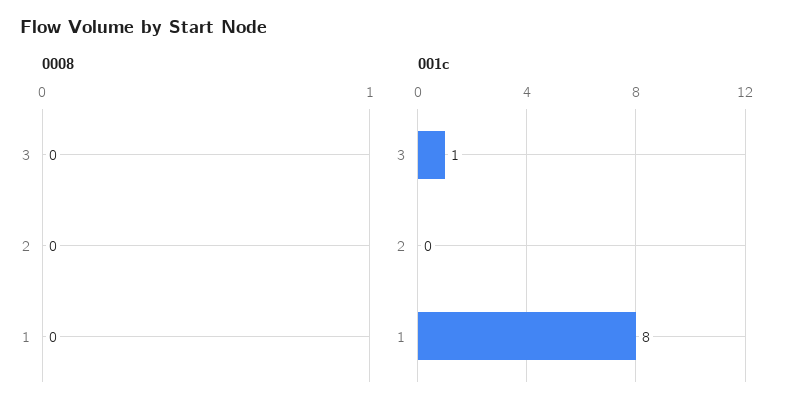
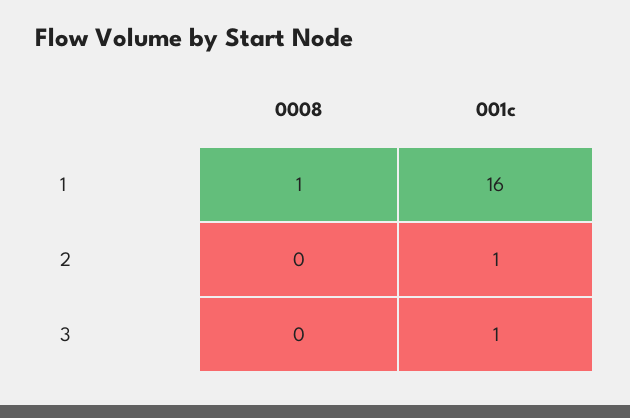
  {
    "0008": {
      "3": 0,
      "2": 0,
-     "1": 0
+     "1": 1
    },
    "001c": {
      "3": 1,
-     "2": 0,
+     "2": 1,
-     "1": 8
+     "1": 16
    }
  }

